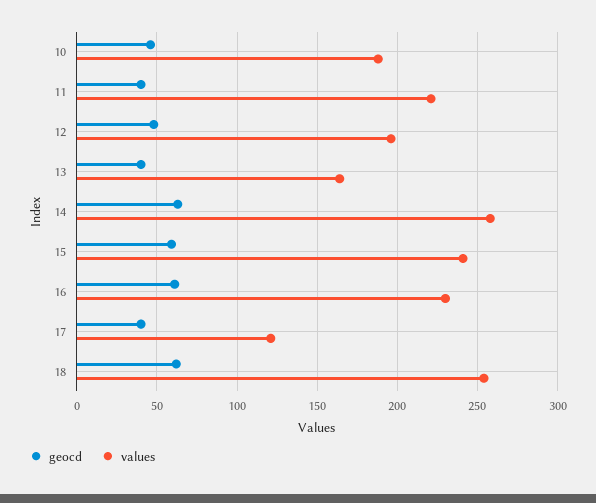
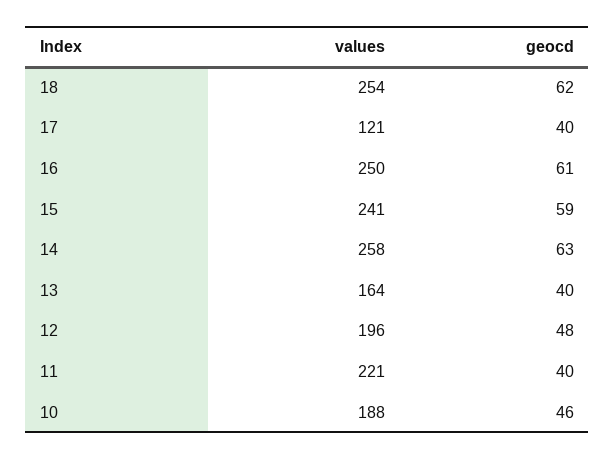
  {
    "geocd": {
      "10": 46,
      "11": 40,
      "12": 48,
      "13": 40,
      "14": 63,
      "15": 59,
      "16": 61,
      "17": 40,
      "18": 62
    },
    "values": {
      "10": 188,
      "11": 221,
      "12": 196,
      "13": 164,
      "14": 258,
      "15": 241,
-     "16": 230,
+     "16": 250,
      "17": 121,
      "18": 254
    }
  }

